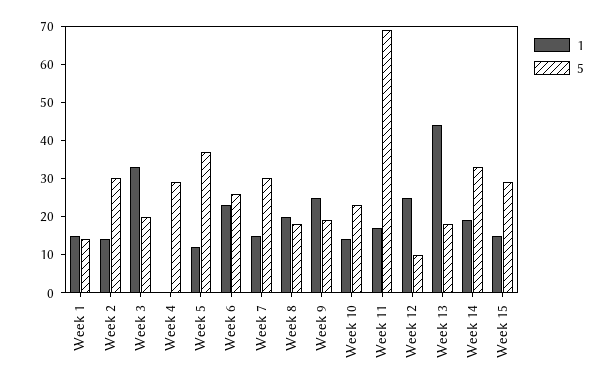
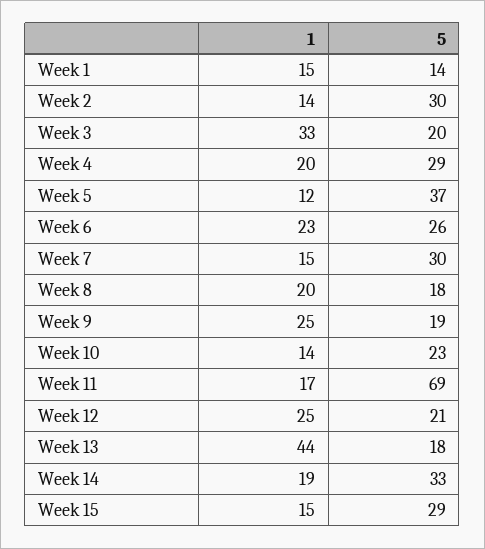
  {
    "1": {
      "Week 1": 15,
      "Week 2": 14,
      "Week 3": 33,
-     "Week 4": 0,
+     "Week 4": 20,
      "Week 5": 12,
      "Week 6": 23,
      "Week 7": 15,
      "Week 8": 20,
      "Week 9": 25,
      "Week 10": 14,
      "Week 11": 17,
      "Week 12": 25,
      "Week 13": 44,
      "Week 14": 19,
      "Week 15": 15
    },
    "5": {
      "Week 1": 14,
      "Week 2": 30,
      "Week 3": 20,
      "Week 4": 29,
      "Week 5": 37,
      "Week 6": 26,
      "Week 7": 30,
      "Week 8": 18,
      "Week 9": 19,
      "Week 10": 23,
      "Week 11": 69,
-     "Week 12": 10,
+     "Week 12": 21,
      "Week 13": 18,
      "Week 14": 33,
      "Week 15": 29
    }
  }

